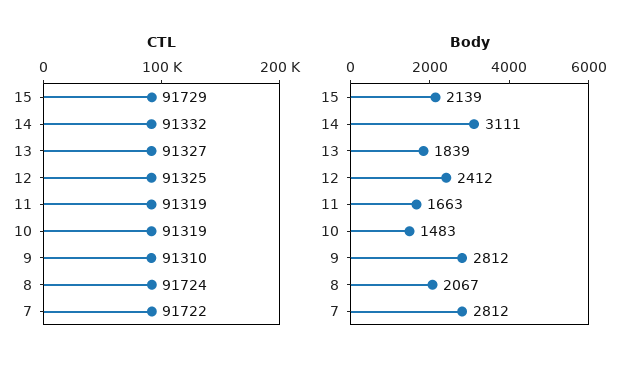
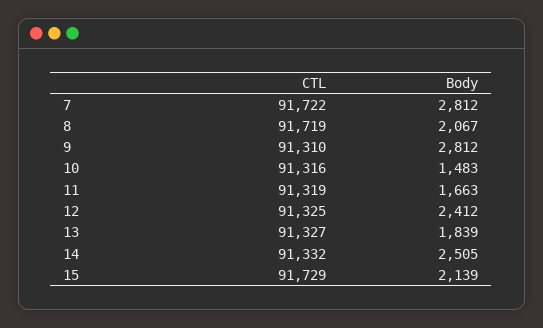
  {
    "CTL": {
      "15": 91729,
      "14": 91332,
      "13": 91327,
      "12": 91325,
      "11": 91319,
-     "10": 91319,
+     "10": 91316,
      "9": 91310,
-     "8": 91724,
+     "8": 91719,
      "7": 91722
    },
    "Body": {
      "15": 2139,
-     "14": 3111,
+     "14": 2505,
      "13": 1839,
      "12": 2412,
      "11": 1663,
      "10": 1483,
      "9": 2812,
      "8": 2067,
      "7": 2812
    }
  }

